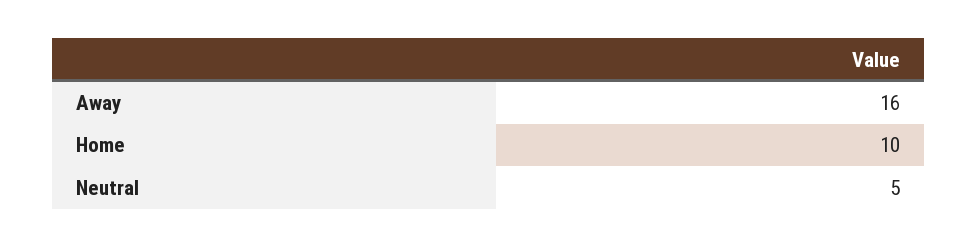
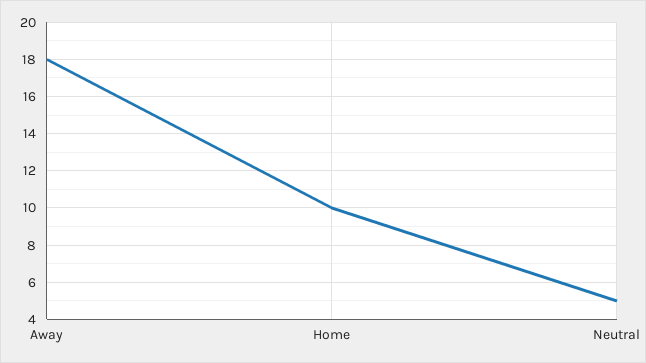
  {
-   "Away": 16,
+   "Away": 18,
    "Home": 10,
    "Neutral": 5
  }

